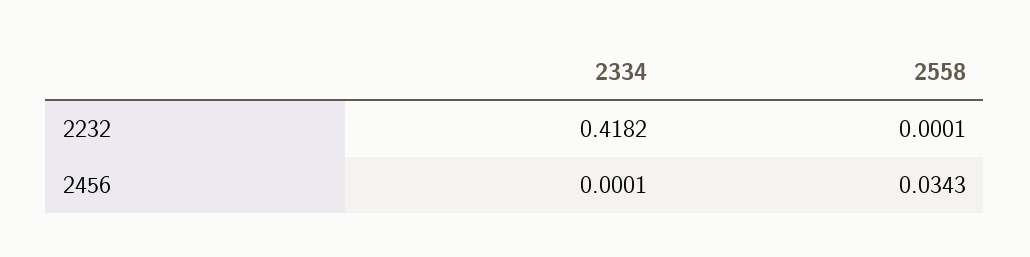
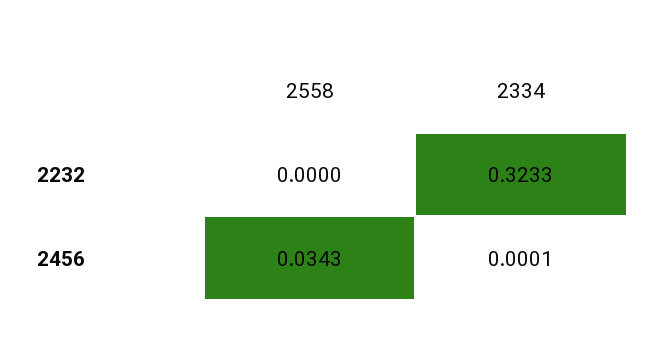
  {
    "2334": {
-     "2232": 0.4182,
+     "2232": 0.3233,
      "2456": 0.0001
    },
    "2558": {
-     "2232": 0.0001,
+     "2232": 0,
      "2456": 0.0343
    }
  }

